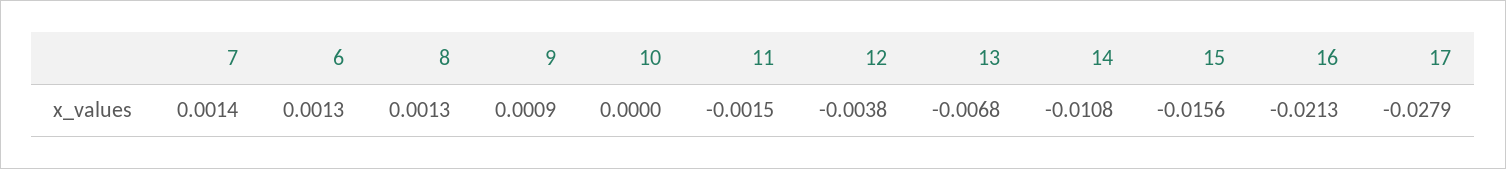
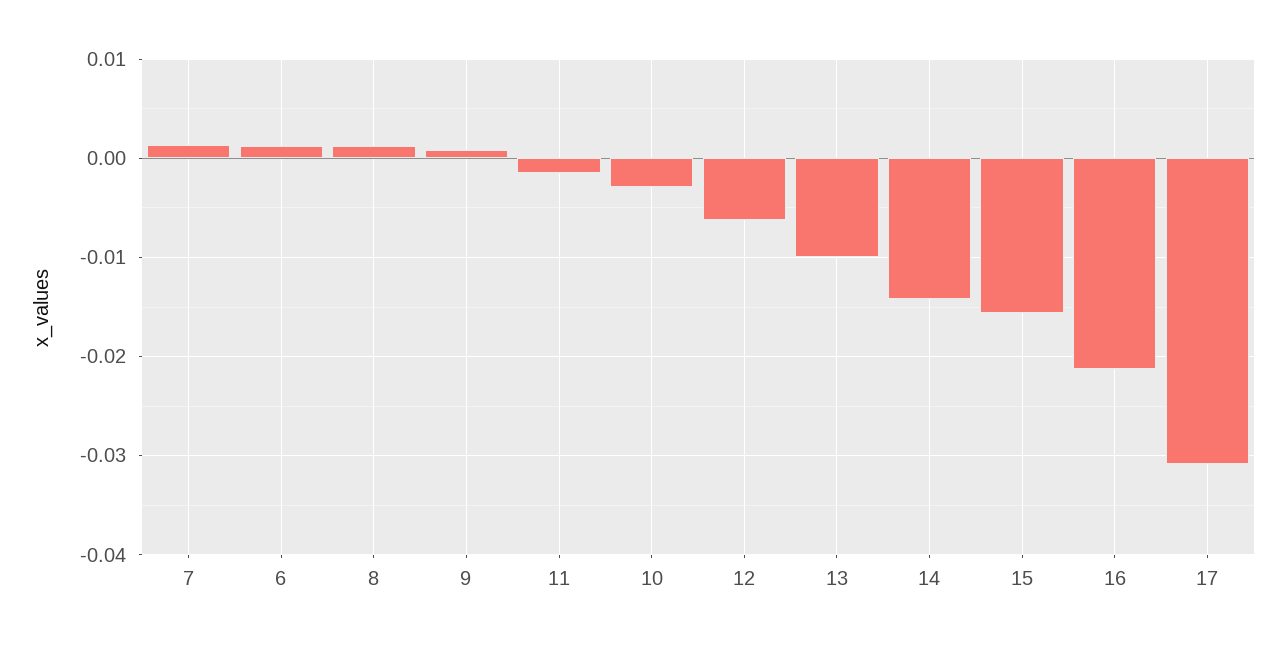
  {
    "7": 0.0014,
    "6": 0.0013,
    "8": 0.0013,
    "9": 0.0009,
-   "10": 0,
+   "10": -0.003,
    "11": -0.0015,
-   "12": -0.0038,
+   "12": -0.006,
-   "13": -0.0068,
+   "13": -0.01,
-   "14": -0.0108,
+   "14": -0.014,
    "15": -0.0156,
    "16": -0.0213,
-   "17": -0.0279
+   "17": -0.031
  }

